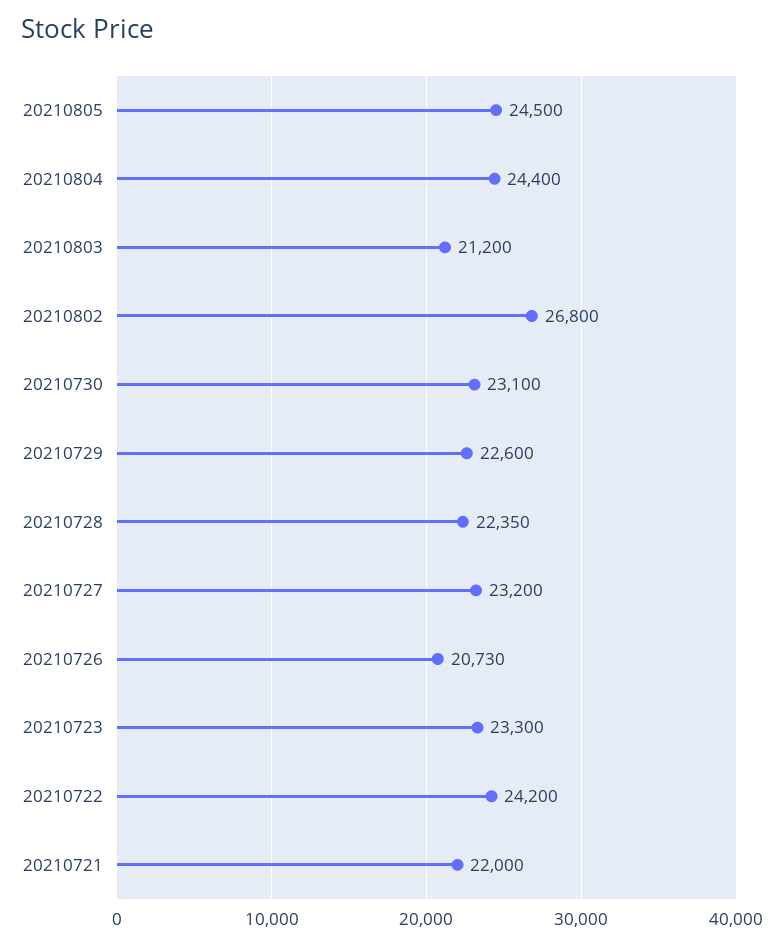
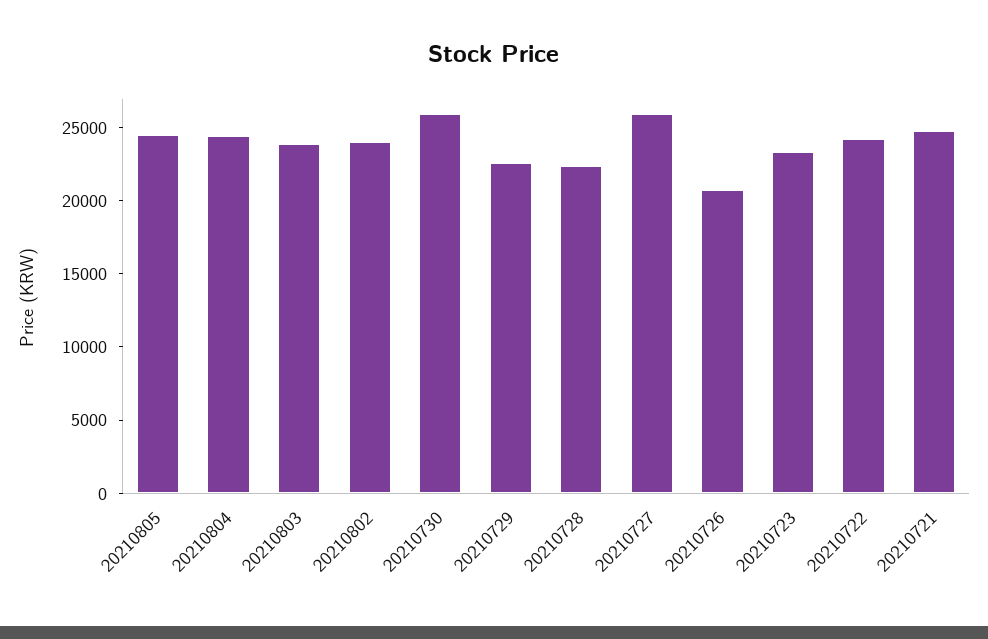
  {
    "20210805": 24500,
    "20210804": 24400,
-   "20210803": 21200,
+   "20210803": 24000,
-   "20210802": 26800,
+   "20210802": 24000,
-   "20210730": 23100,
+   "20210730": 26000,
    "20210729": 22600,
    "20210728": 22350,
-   "20210727": 23200,
+   "20210727": 26000,
    "20210726": 20730,
    "20210723": 23300,
    "20210722": 24200,
-   "20210721": 22000
+   "20210721": 25000
  }

